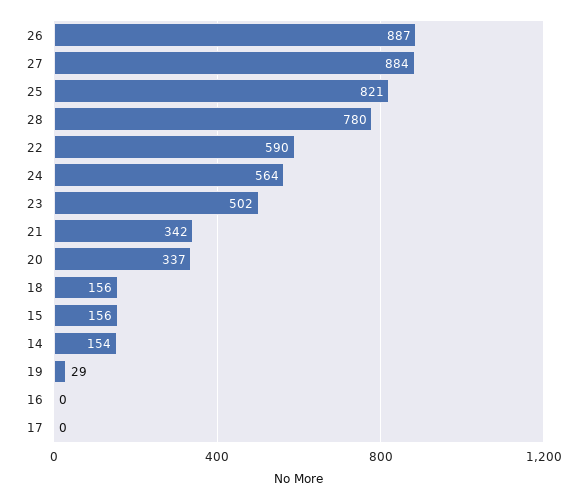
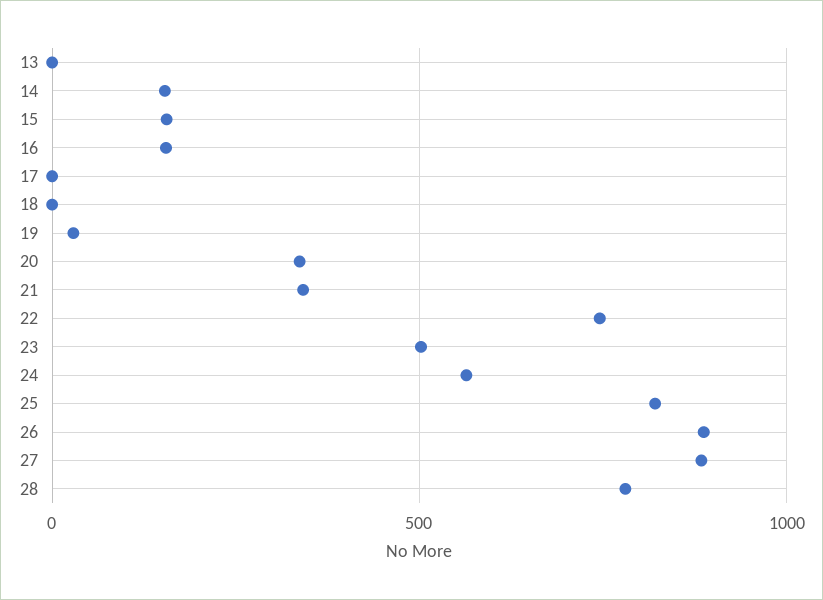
  {
    "26": 887,
    "27": 884,
    "25": 821,
    "28": 780,
-   "22": 590,
+   "22": 750,
    "24": 564,
    "23": 502,
    "21": 342,
    "20": 337,
-   "18": 156,
+   "18": 0,
    "15": 156,
    "14": 154,
    "19": 29,
-   "16": 0,
+   "16": 150,
-   "17": 0
+   "17": 0,
+   "13": 0
  }

